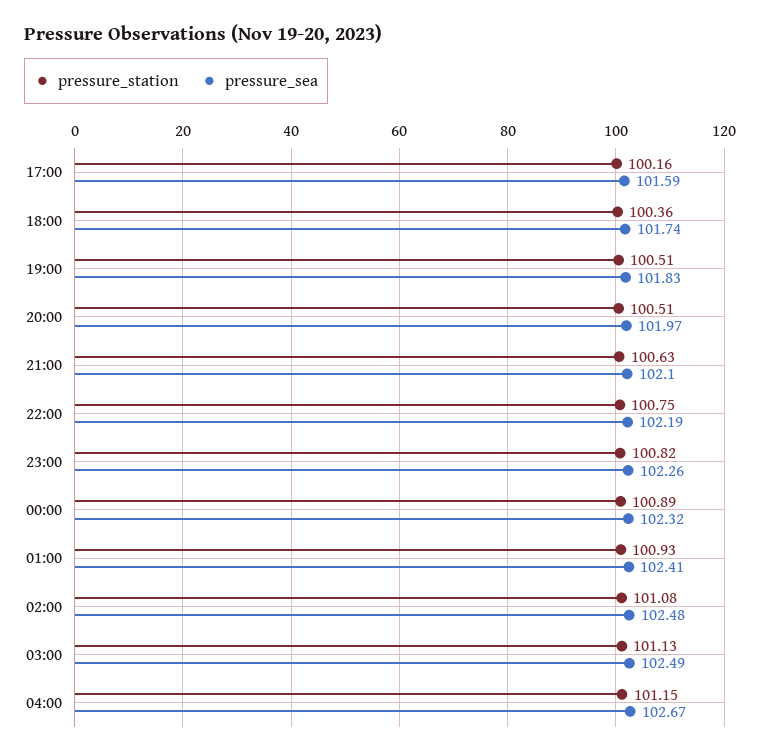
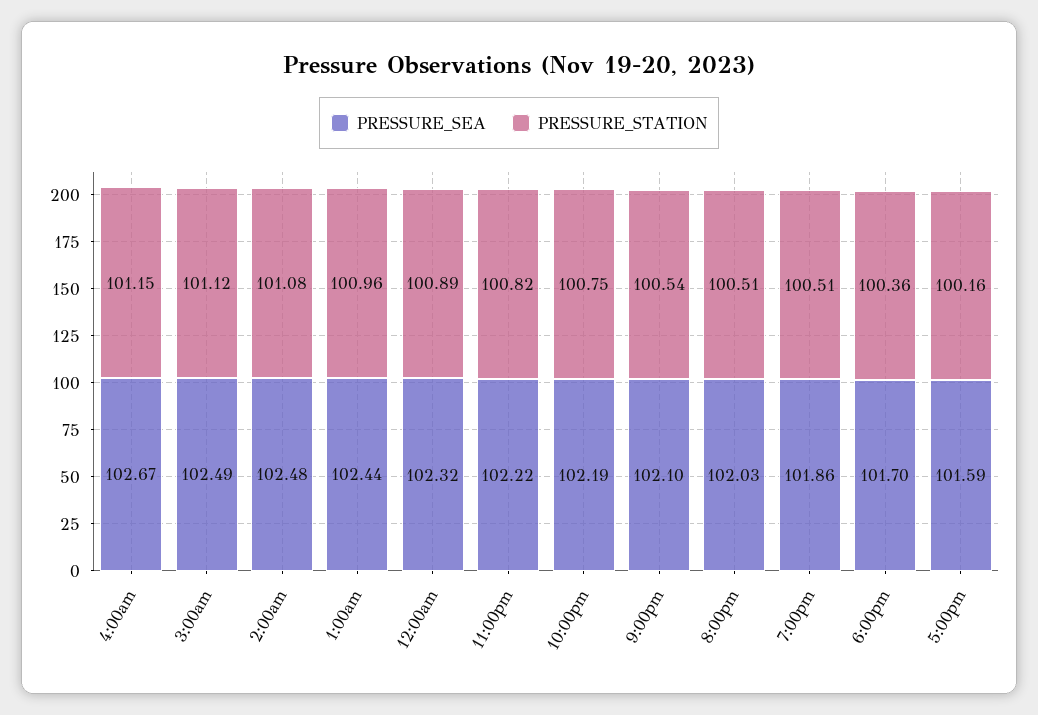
  {
    "pressure_station": {
      "17:00": 100.16,
      "18:00": 100.36,
      "19:00": 100.51,
      "20:00": 100.51,
-     "21:00": 100.63,
+     "21:00": 100.54,
      "22:00": 100.75,
      "23:00": 100.82,
      "00:00": 100.89,
-     "01:00": 100.93,
+     "01:00": 100.96,
      "02:00": 101.08,
-     "03:00": 101.13,
+     "03:00": 101.12,
      "04:00": 101.15
    },
    "pressure_sea": {
      "17:00": 101.59,
-     "18:00": 101.74,
+     "18:00": 101.7,
-     "19:00": 101.83,
+     "19:00": 101.86,
-     "20:00": 101.97,
+     "20:00": 102.03,
      "21:00": 102.1,
      "22:00": 102.19,
-     "23:00": 102.26,
+     "23:00": 102.22,
      "00:00": 102.32,
-     "01:00": 102.41,
+     "01:00": 102.44,
      "02:00": 102.48,
      "03:00": 102.49,
      "04:00": 102.67
    }
  }

